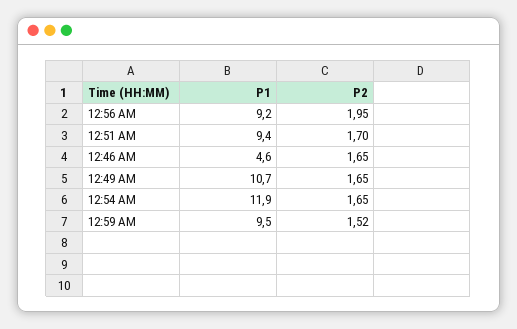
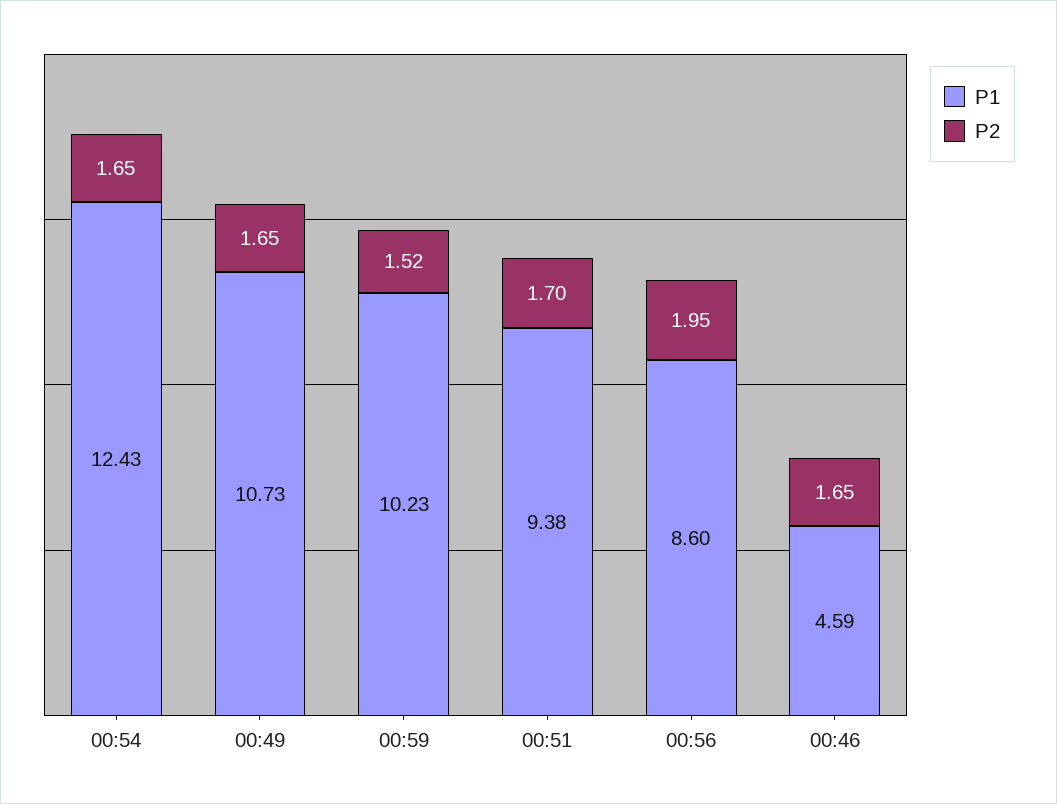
  {
    "P1": {
-     "12:56 AM": 9.2,
+     "12:56 AM": 8.6,
      "12:51 AM": 9.38,
      "12:46 AM": 4.59,
      "12:49 AM": 10.73,
-     "12:54 AM": 11.9,
+     "12:54 AM": 12.43,
-     "12:59 AM": 9.5
+     "12:59 AM": 10.23
    },
    "P2": {
      "12:56 AM": 1.95,
      "12:51 AM": 1.7,
      "12:46 AM": 1.65,
      "12:49 AM": 1.65,
      "12:54 AM": 1.65,
      "12:59 AM": 1.52
    }
  }

